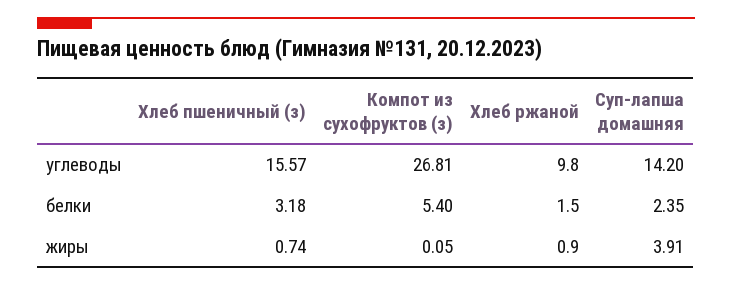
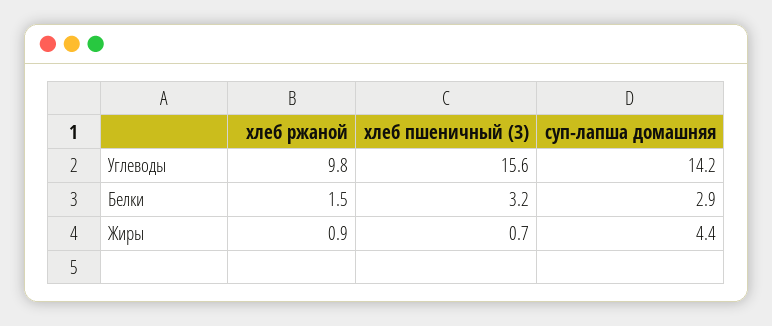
  {
    "Хлеб пшеничный (з)": {
      "углеводы": 15.57,
      "белки": 3.18,
      "жиры": 0.74
    },
-   "Компот из сухофруктов (з)": {
-     "углеводы": 26.81,
-     "белки": 5.4,
-     "жиры": 0.05
-   },
    "Хлеб ржаной": {
      "углеводы": 9.8,
      "белки": 1.5,
      "жиры": 0.9
    },
    "Суп-лапша домашняя": {
      "углеводы": 14.2,
-     "белки": 2.35,
+     "белки": 2.9,
-     "жиры": 3.91
+     "жиры": 4.4
    }
  }

